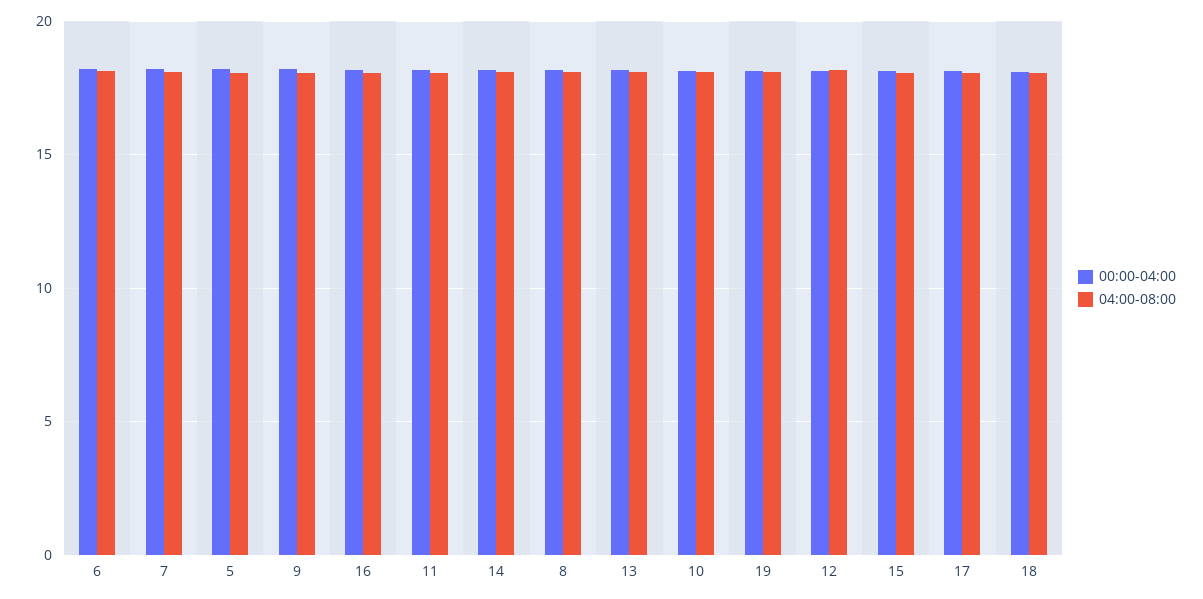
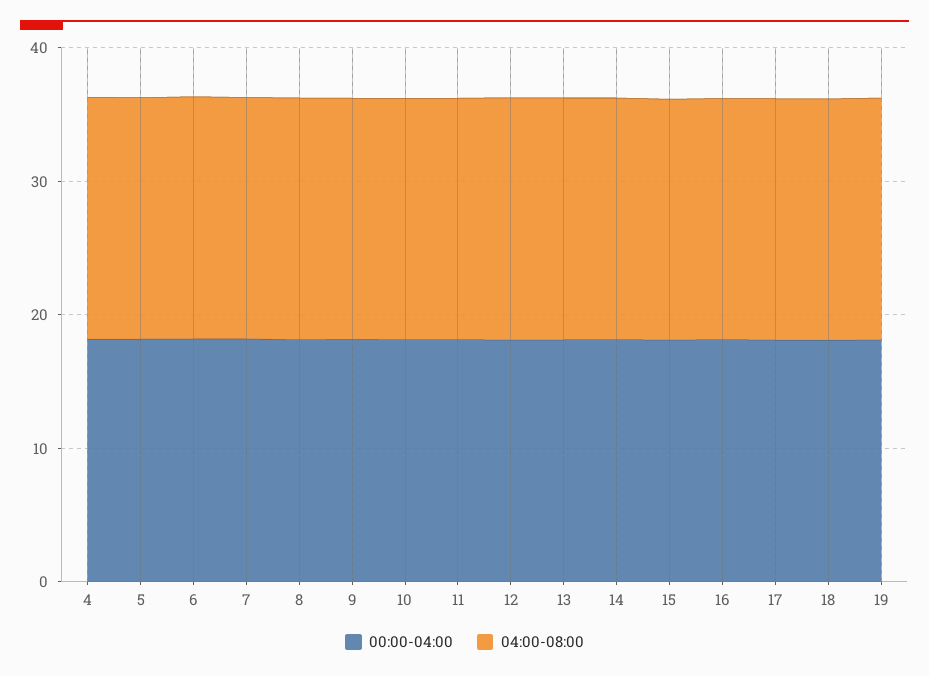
  {
    "00:00-04:00": {
      "6": 18,
      "7": 18,
      "5": 18,
      "9": 18,
      "16": 18,
      "11": 18,
      "14": 18,
      "8": 18,
      "13": 18,
      "10": 18,
      "19": 18,
      "12": 18,
      "15": 18,
      "17": 18,
-     "18": 18
+     "18": 18,
+     "4": 18
    },
    "04:00-08:00": {
      "6": 18,
      "7": 18,
      "5": 18,
      "9": 18,
      "16": 18,
      "11": 18,
      "14": 18,
      "8": 18,
      "13": 18,
      "10": 18,
      "19": 18,
      "12": 18,
      "15": 18,
      "17": 18,
-     "18": 18
+     "18": 18,
+     "4": 18
    }
  }

